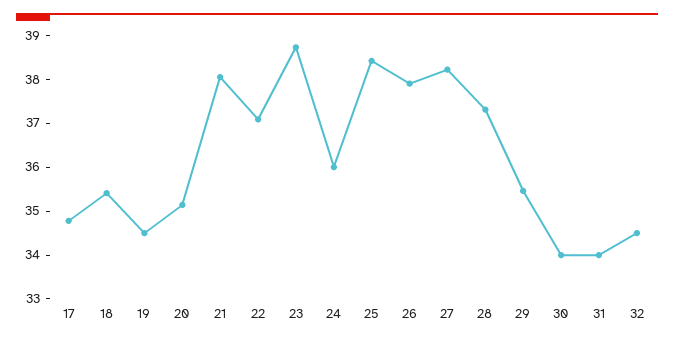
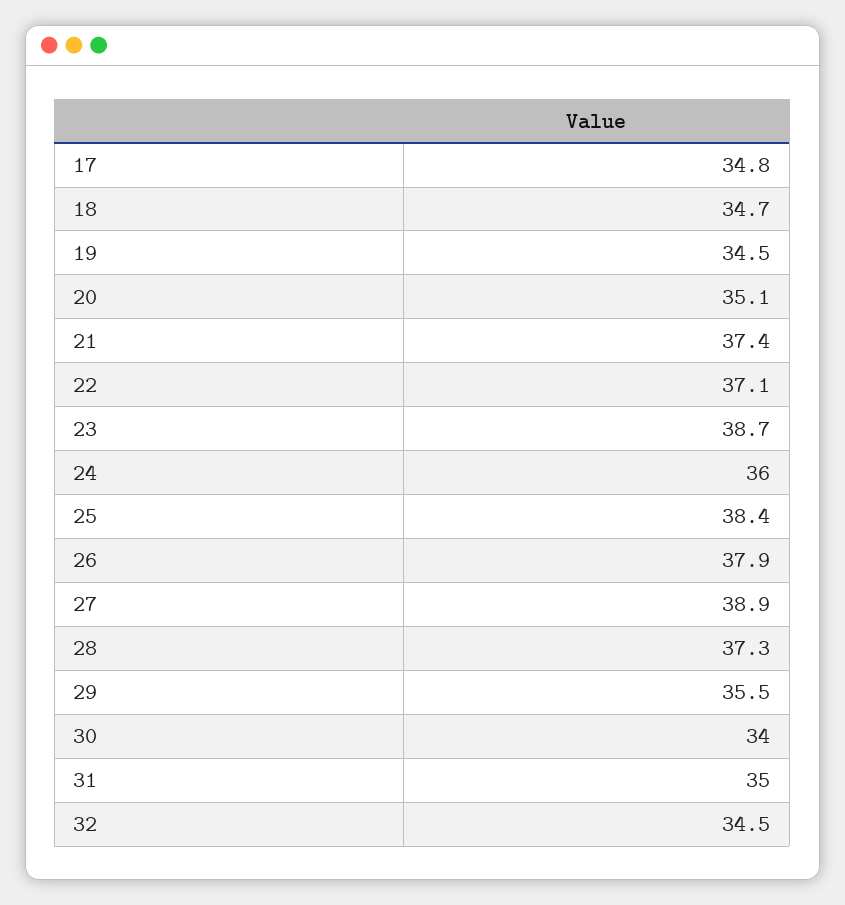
  {
    "17": 34.8,
-   "18": 35.4,
+   "18": 34.7,
    "19": 34.5,
    "20": 35.1,
-   "21": 38,
+   "21": 37.4,
    "22": 37.1,
    "23": 38.7,
    "24": 36,
    "25": 38.4,
    "26": 37.9,
-   "27": 38.2,
+   "27": 38.9,
    "28": 37.3,
    "29": 35.5,
    "30": 34,
-   "31": 34,
+   "31": 35,
    "32": 34.5
  }

